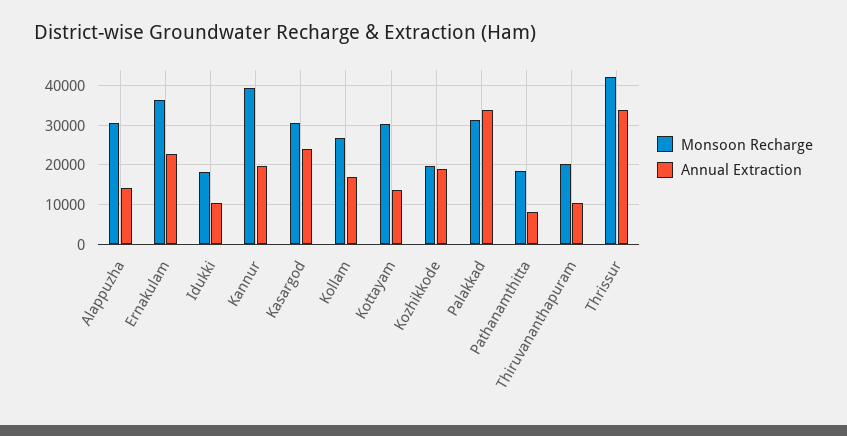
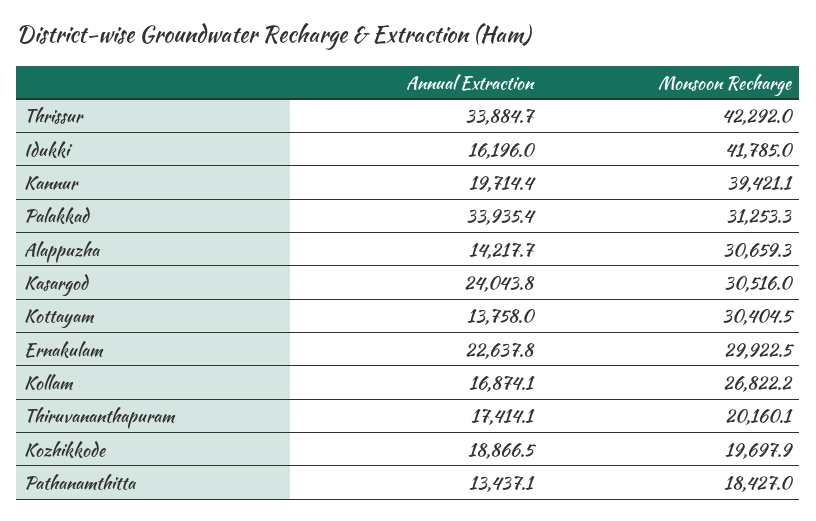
  {
    "Monsoon Recharge": {
      "Alappuzha": 30659.3,
-     "Ernakulam": 36000,
+     "Ernakulam": 29922.5,
-     "Idukki": 18000,
+     "Idukki": 41785,
      "Kannur": 39421.1,
      "Kasargod": 30516,
      "Kollam": 26822.2,
      "Kottayam": 30404.5,
      "Kozhikkode": 19697.9,
      "Palakkad": 31253.3,
      "Pathanamthitta": 18427,
      "Thiruvananthapuram": 20160.1,
      "Thrissur": 42292
    },
    "Annual Extraction": {
      "Alappuzha": 14217.7,
      "Ernakulam": 22637.8,
-     "Idukki": 10000,
+     "Idukki": 16196,
      "Kannur": 19714.4,
      "Kasargod": 24043.8,
      "Kollam": 16874.1,
      "Kottayam": 13758,
      "Kozhikkode": 18866.5,
      "Palakkad": 33935.4,
-     "Pathanamthitta": 8000,
+     "Pathanamthitta": 13437.1,
-     "Thiruvananthapuram": 10000,
+     "Thiruvananthapuram": 17414.1,
      "Thrissur": 33884.7
    }
  }

